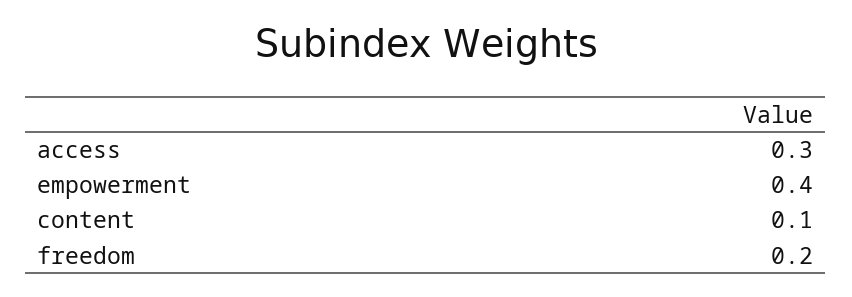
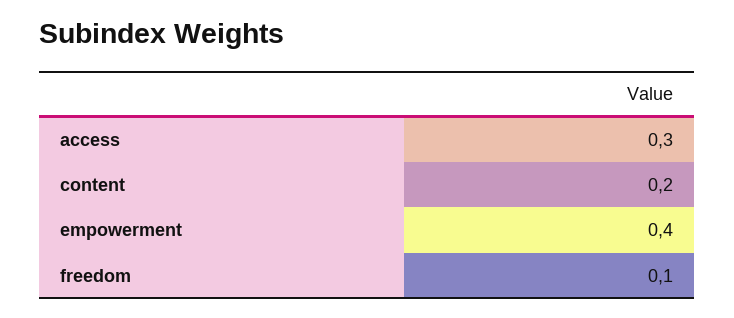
  {
    "access": 0.3,
    "empowerment": 0.4,
-   "content": 0.1,
+   "content": 0.2,
-   "freedom": 0.2
+   "freedom": 0.1
  }

